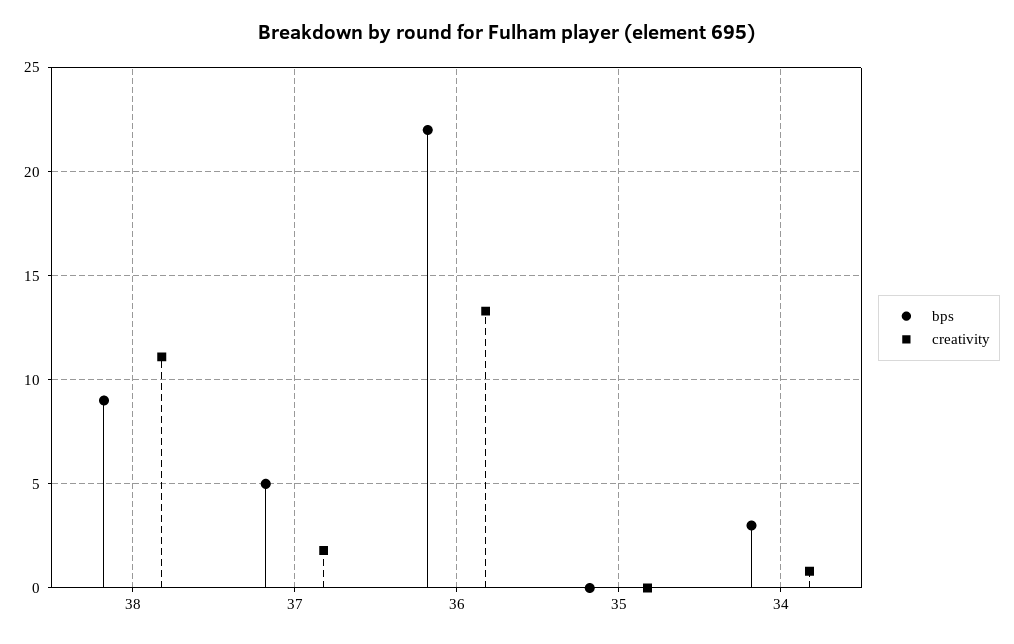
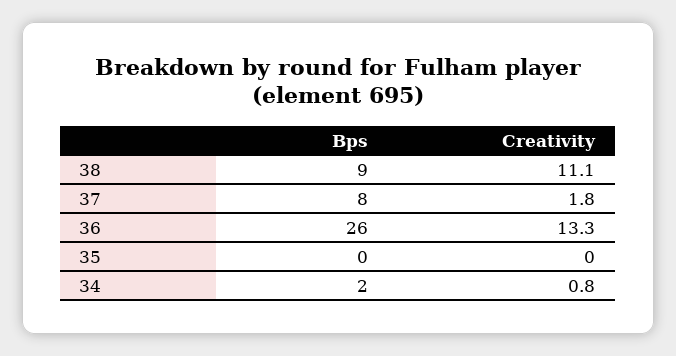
  {
    "bps": {
      "38": 9,
-     "37": 5,
+     "37": 8,
-     "36": 22,
+     "36": 26,
      "35": 0,
-     "34": 3
+     "34": 2
    },
    "creativity": {
      "38": 11.1,
      "37": 1.8,
      "36": 13.3,
      "35": 0,
      "34": 0.8
    }
  }

